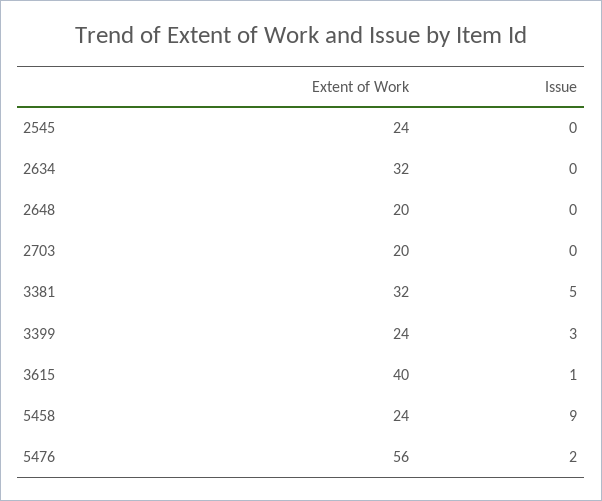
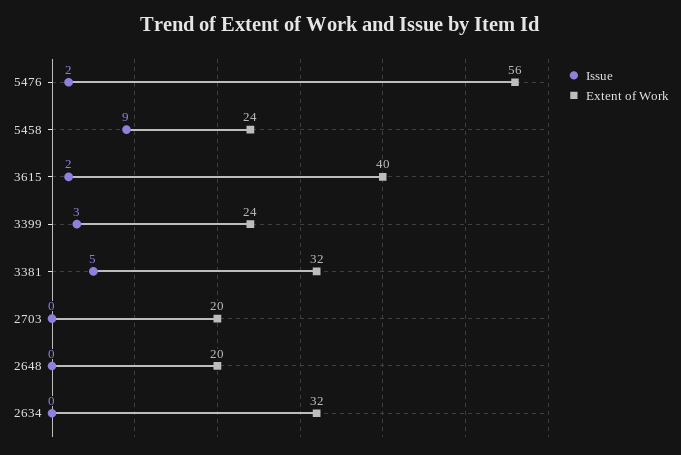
  {
    "Extent of Work": {
-     "2545": 24,
      "2634": 32,
      "2648": 20,
      "2703": 20,
      "3381": 32,
      "3399": 24,
      "3615": 40,
      "5458": 24,
      "5476": 56
    },
    "Issue": {
-     "2545": 0,
      "2634": 0,
      "2648": 0,
      "2703": 0,
      "3381": 5,
      "3399": 3,
-     "3615": 1,
+     "3615": 2,
      "5458": 9,
      "5476": 2
    }
  }

